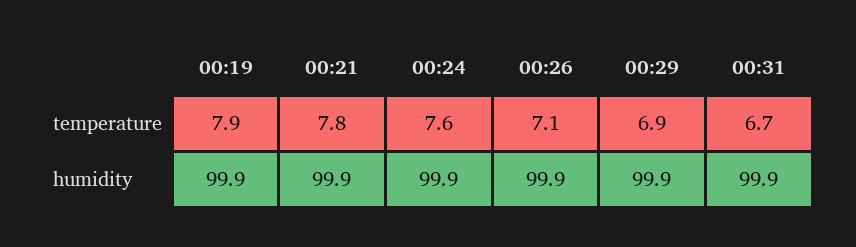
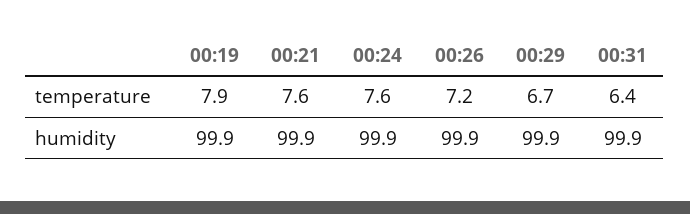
  {
    "00:19": {
      "temperature": 7.9,
      "humidity": 99.9
    },
    "00:21": {
-     "temperature": 7.8,
+     "temperature": 7.6,
      "humidity": 99.9
    },
    "00:24": {
      "temperature": 7.6,
      "humidity": 99.9
    },
    "00:26": {
-     "temperature": 7.1,
+     "temperature": 7.2,
      "humidity": 99.9
    },
    "00:29": {
-     "temperature": 6.9,
+     "temperature": 6.7,
      "humidity": 99.9
    },
    "00:31": {
-     "temperature": 6.7,
+     "temperature": 6.4,
      "humidity": 99.9
    }
  }

